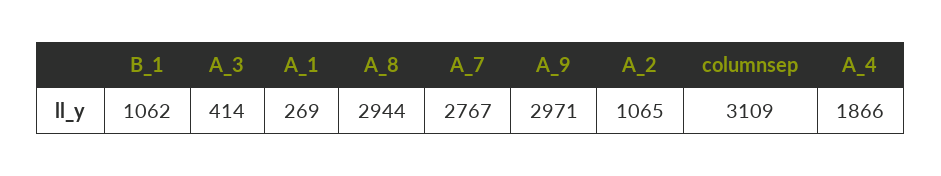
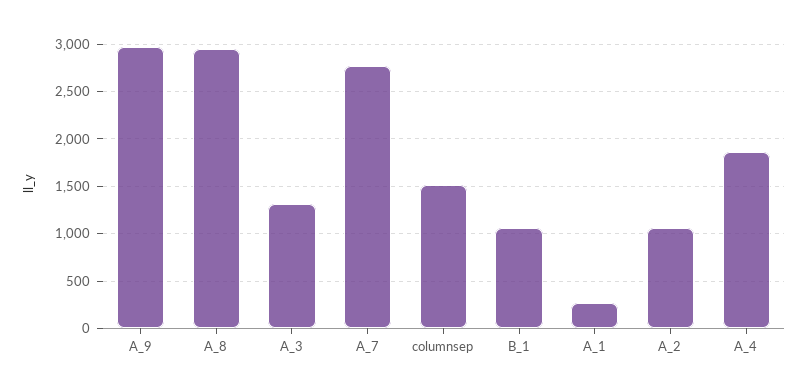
  {
    "B_1": 1062,
-   "A_3": 414,
+   "A_3": 1300,
    "A_1": 269,
    "A_8": 2944,
    "A_7": 2767,
    "A_9": 2971,
    "A_2": 1065,
-   "columnsep": 3109,
+   "columnsep": 1500,
    "A_4": 1866
  }

